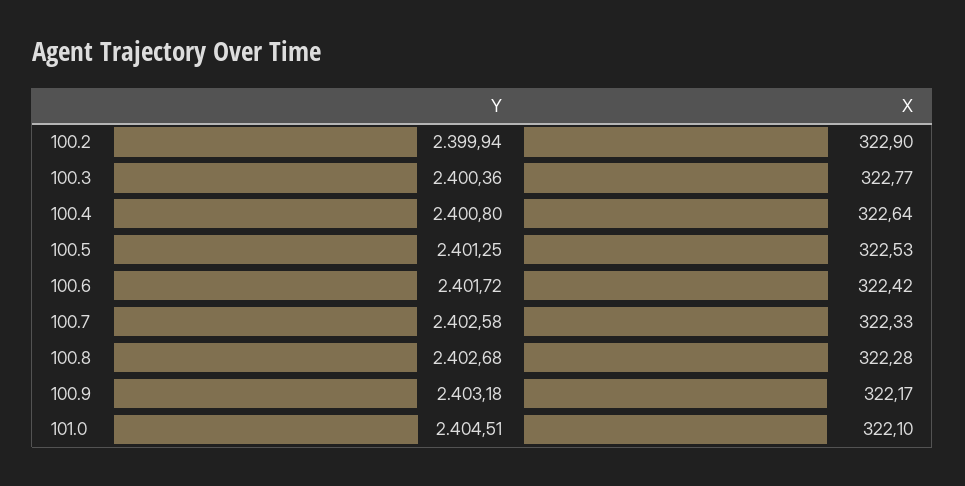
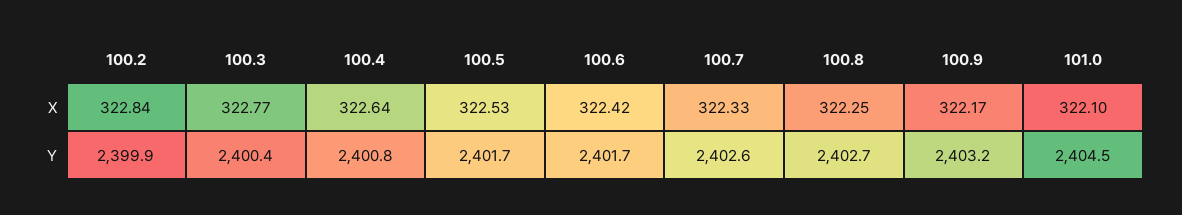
  {
    "Y": {
      "100.2": 2399.94,
      "100.3": 2400.36,
      "100.4": 2400.8,
-     "100.5": 2401.25,
+     "100.5": 2401.7,
      "100.6": 2401.72,
      "100.7": 2402.58,
      "100.8": 2402.68,
      "100.9": 2403.18,
      "101.0": 2404.51
    },
    "X": {
-     "100.2": 322.9,
+     "100.2": 322.84,
      "100.3": 322.77,
      "100.4": 322.64,
      "100.5": 322.53,
      "100.6": 322.42,
      "100.7": 322.33,
-     "100.8": 322.28,
+     "100.8": 322.25,
      "100.9": 322.17,
      "101.0": 322.1
    }
  }

